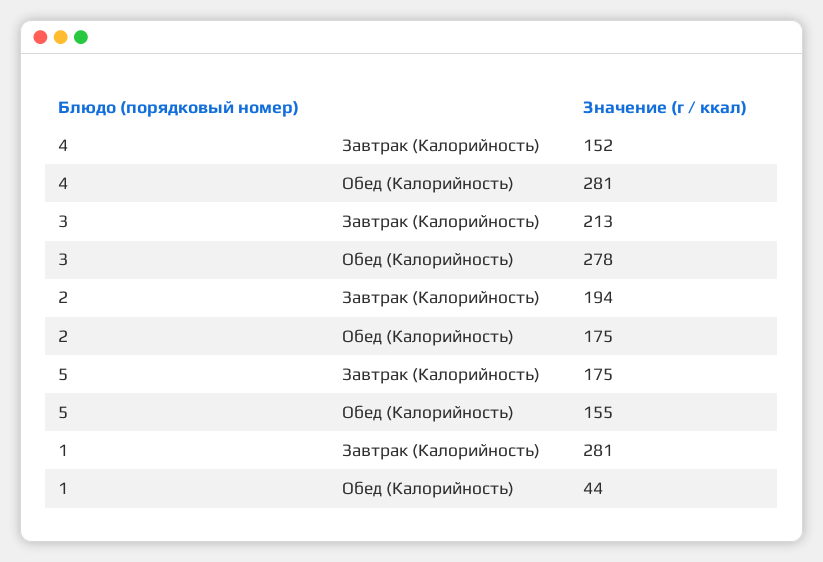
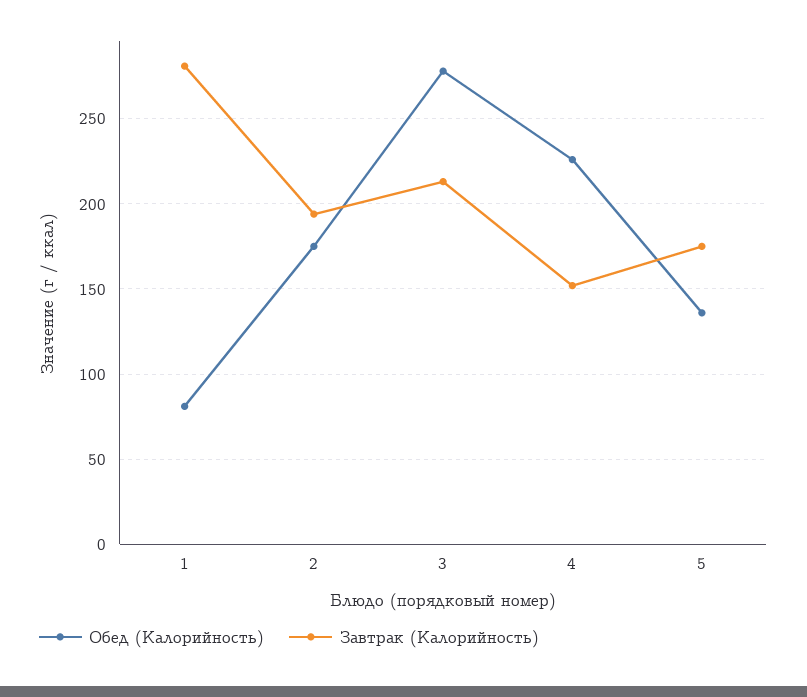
  {
    "Завтрак (Калорийность)": {
      "4": 152,
      "3": 213,
      "2": 194,
      "5": 175,
      "1": 281
    },
    "Обед (Калорийность)": {
-     "4": 281,
+     "4": 225,
      "3": 278,
      "2": 175,
-     "5": 155,
+     "5": 135,
-     "1": 44
+     "1": 80
    }
  }

